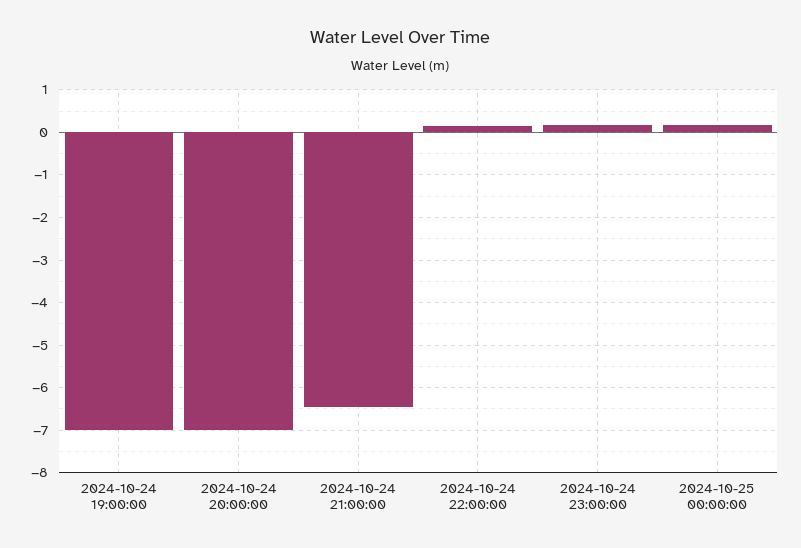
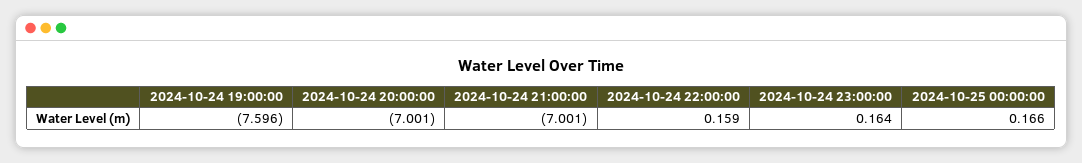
  {
-   "2024-10-24 19:00:00": -7,
+   "2024-10-24 19:00:00": -7.596,
    "2024-10-24 20:00:00": -7.001,
-   "2024-10-24 21:00:00": -6.4,
+   "2024-10-24 21:00:00": -7.001,
    "2024-10-24 22:00:00": 0.159,
    "2024-10-24 23:00:00": 0.164,
    "2024-10-25 00:00:00": 0.166
  }

